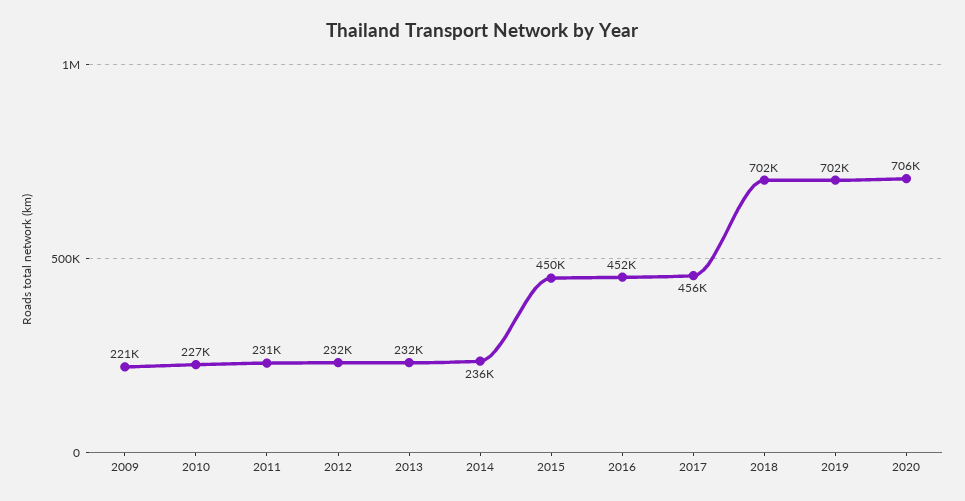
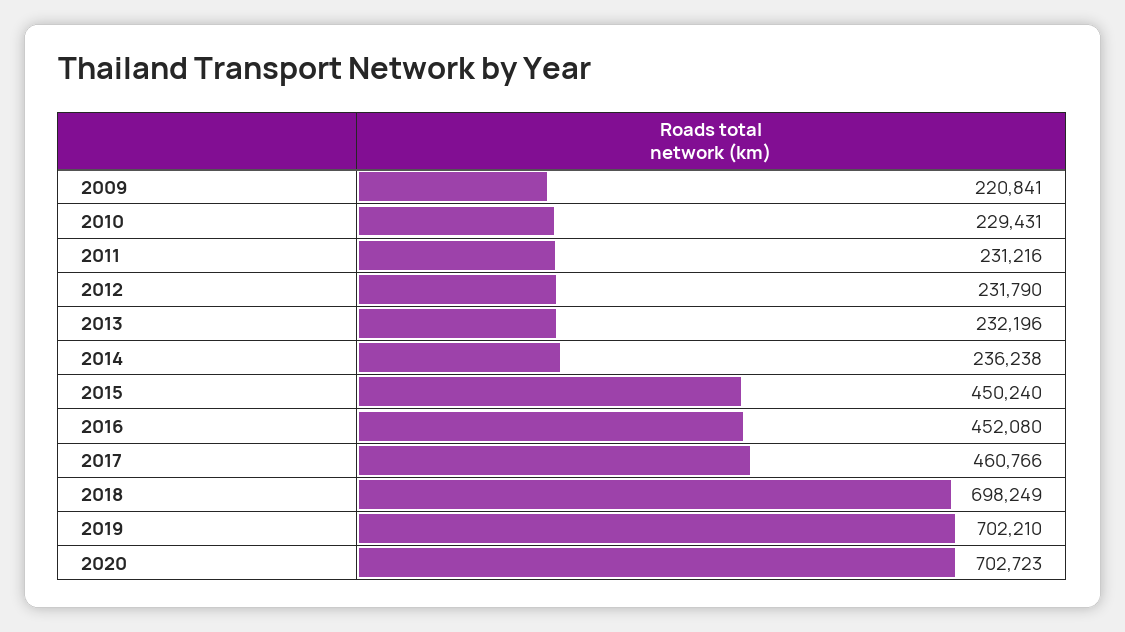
  {
    "2009": 220841,
-   "2010": 227000,
+   "2010": 229431,
    "2011": 231216,
    "2012": 231790,
    "2013": 232196,
    "2014": 236238,
    "2015": 450240,
    "2016": 452080,
-   "2017": 456000,
+   "2017": 460766,
-   "2018": 702000,
+   "2018": 698249,
    "2019": 702210,
-   "2020": 706000
+   "2020": 702723
  }

